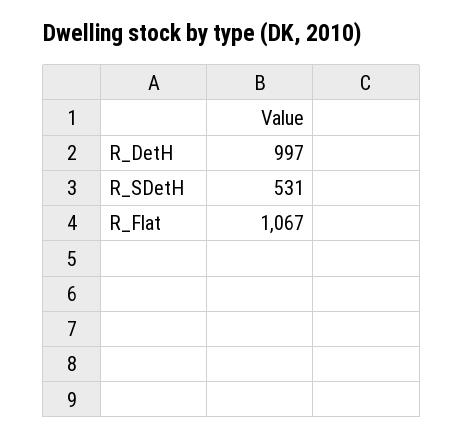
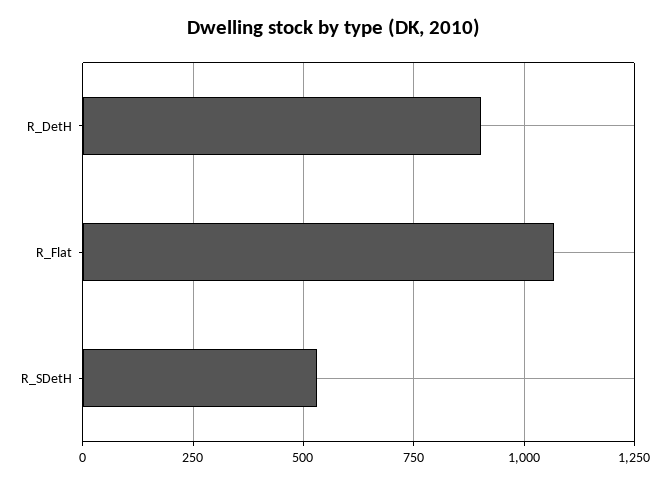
  {
-   "R_DetH": 997,
+   "R_DetH": 900,
    "R_SDetH": 531,
    "R_Flat": 1067
  }

